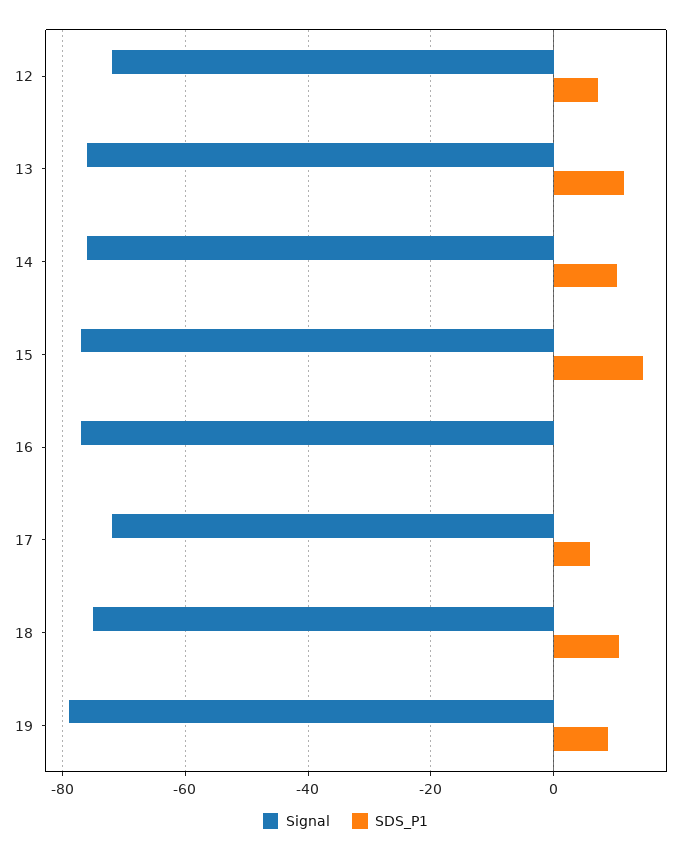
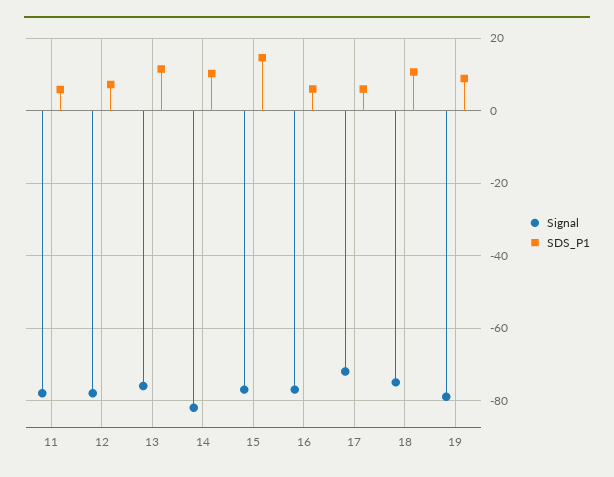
  {
    "Signal": {
-     "12": -72,
+     "12": -78,
      "13": -76,
-     "14": -76,
+     "14": -82,
      "15": -78,
      "16": -78,
      "17": -72,
      "18": -76,
-     "19": -80
+     "19": -80,
+     "11": -78
    },
    "SDS_P1": {
      "12": 8,
      "13": 12,
      "14": 10,
      "15": 14,
-     "16": 0,
+     "16": 6,
      "17": 6,
      "18": 10,
-     "19": 8
+     "19": 8,
+     "11": 6
    }
  }

